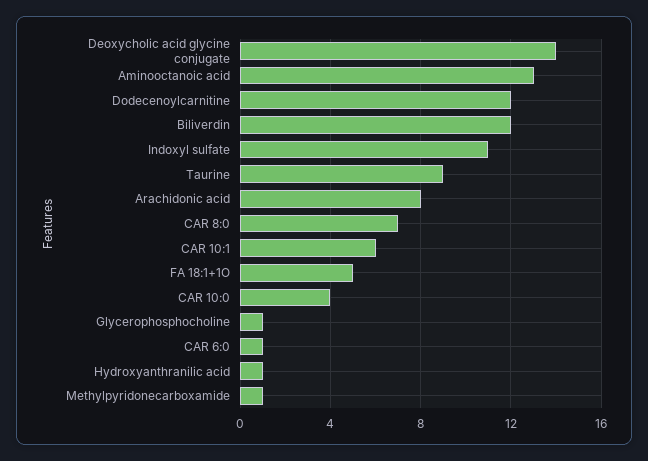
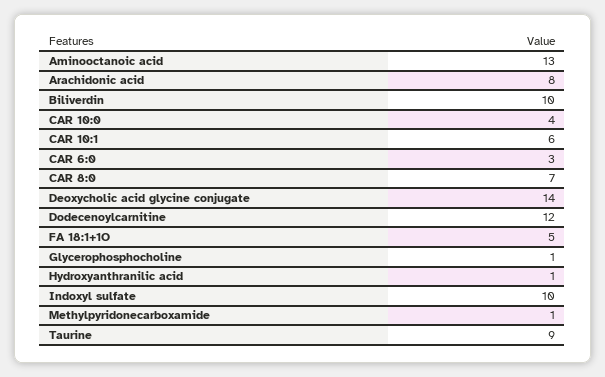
  {
    "Deoxycholic acid glycine conjugate": 14,
    "Aminooctanoic acid": 13,
    "Dodecenoylcarnitine": 12,
-   "Biliverdin": 12,
+   "Biliverdin": 10,
-   "Indoxyl sulfate": 11,
+   "Indoxyl sulfate": 10,
    "Taurine": 9,
    "Arachidonic acid": 8,
    "CAR 8:0": 7,
    "CAR 10:1": 6,
    "FA 18:1+1O": 5,
    "CAR 10:0": 4,
    "Glycerophosphocholine": 1,
-   "CAR 6:0": 1,
+   "CAR 6:0": 3,
    "Hydroxyanthranilic acid": 1,
    "Methylpyridonecarboxamide": 1
  }

